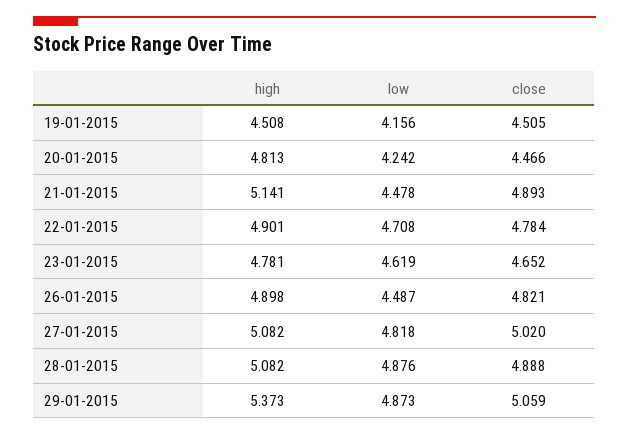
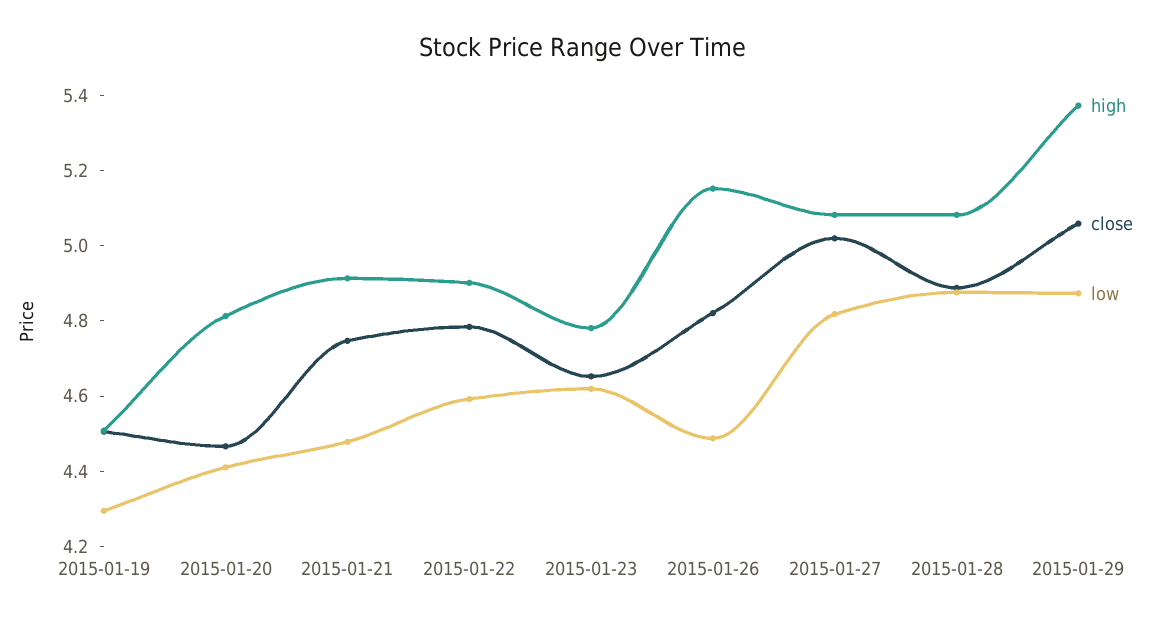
  {
    "high": {
      "19-01-2015": 4.508,
      "20-01-2015": 4.813,
-     "21-01-2015": 5.141,
+     "21-01-2015": 4.9,
      "22-01-2015": 4.901,
      "23-01-2015": 4.781,
-     "26-01-2015": 4.898,
+     "26-01-2015": 5.15,
      "27-01-2015": 5.082,
      "28-01-2015": 5.082,
      "29-01-2015": 5.373
    },
    "low": {
-     "19-01-2015": 4.156,
+     "19-01-2015": 4.3,
-     "20-01-2015": 4.242,
+     "20-01-2015": 4.4,
      "21-01-2015": 4.478,
-     "22-01-2015": 4.708,
+     "22-01-2015": 4.6,
      "23-01-2015": 4.619,
      "26-01-2015": 4.487,
      "27-01-2015": 4.818,
      "28-01-2015": 4.876,
      "29-01-2015": 4.873
    },
    "close": {
      "19-01-2015": 4.505,
      "20-01-2015": 4.466,
-     "21-01-2015": 4.893,
+     "21-01-2015": 4.75,
      "22-01-2015": 4.784,
      "23-01-2015": 4.652,
      "26-01-2015": 4.821,
      "27-01-2015": 5.02,
      "28-01-2015": 4.888,
      "29-01-2015": 5.059
    }
  }

